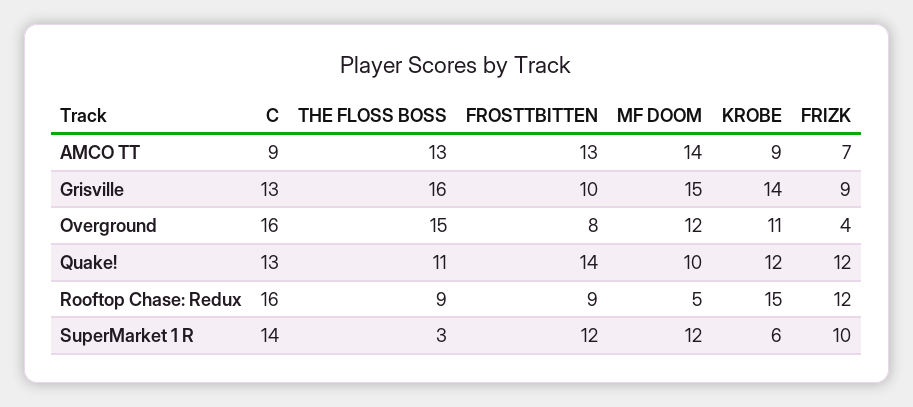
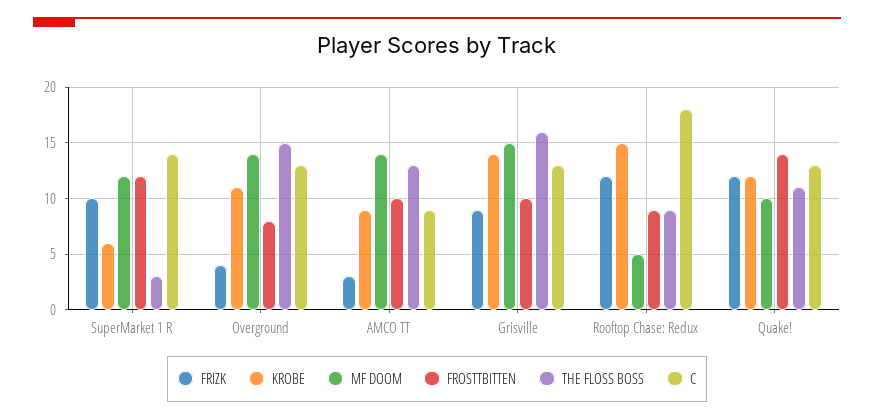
  {
    "C": {
      "AMCO TT": 9,
      "Grisville": 13,
-     "Overground": 16,
+     "Overground": 13,
      "Quake!": 13,
-     "Rooftop Chase: Redux": 16,
+     "Rooftop Chase: Redux": 18,
      "SuperMarket 1 R": 14
    },
    "THE FLOSS BOSS": {
      "AMCO TT": 13,
      "Grisville": 16,
      "Overground": 15,
      "Quake!": 11,
      "Rooftop Chase: Redux": 9,
      "SuperMarket 1 R": 3
    },
    "FROSTTBITTEN": {
-     "AMCO TT": 13,
+     "AMCO TT": 10,
      "Grisville": 10,
      "Overground": 8,
      "Quake!": 14,
      "Rooftop Chase: Redux": 9,
      "SuperMarket 1 R": 12
    },
    "MF DOOM": {
      "AMCO TT": 14,
      "Grisville": 15,
-     "Overground": 12,
+     "Overground": 14,
      "Quake!": 10,
      "Rooftop Chase: Redux": 5,
      "SuperMarket 1 R": 12
    },
    "KROBE": {
      "AMCO TT": 9,
      "Grisville": 14,
      "Overground": 11,
      "Quake!": 12,
      "Rooftop Chase: Redux": 15,
      "SuperMarket 1 R": 6
    },
    "FRIZK": {
-     "AMCO TT": 7,
+     "AMCO TT": 3,
      "Grisville": 9,
      "Overground": 4,
      "Quake!": 12,
      "Rooftop Chase: Redux": 12,
      "SuperMarket 1 R": 10
    }
  }

